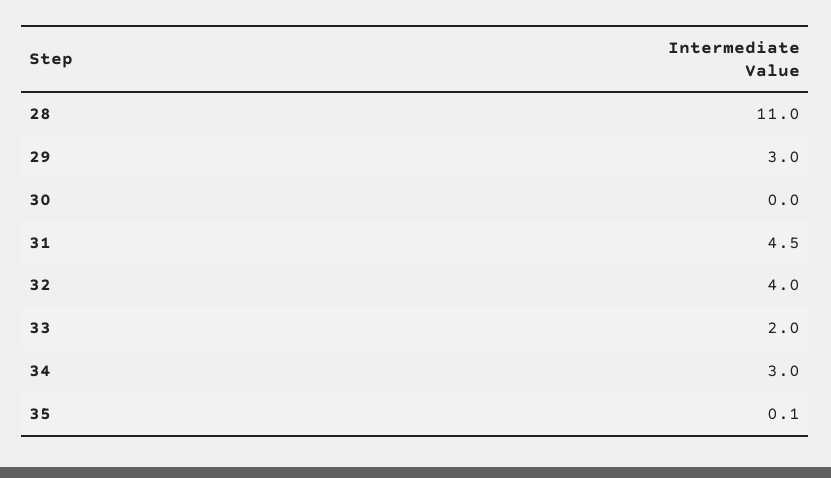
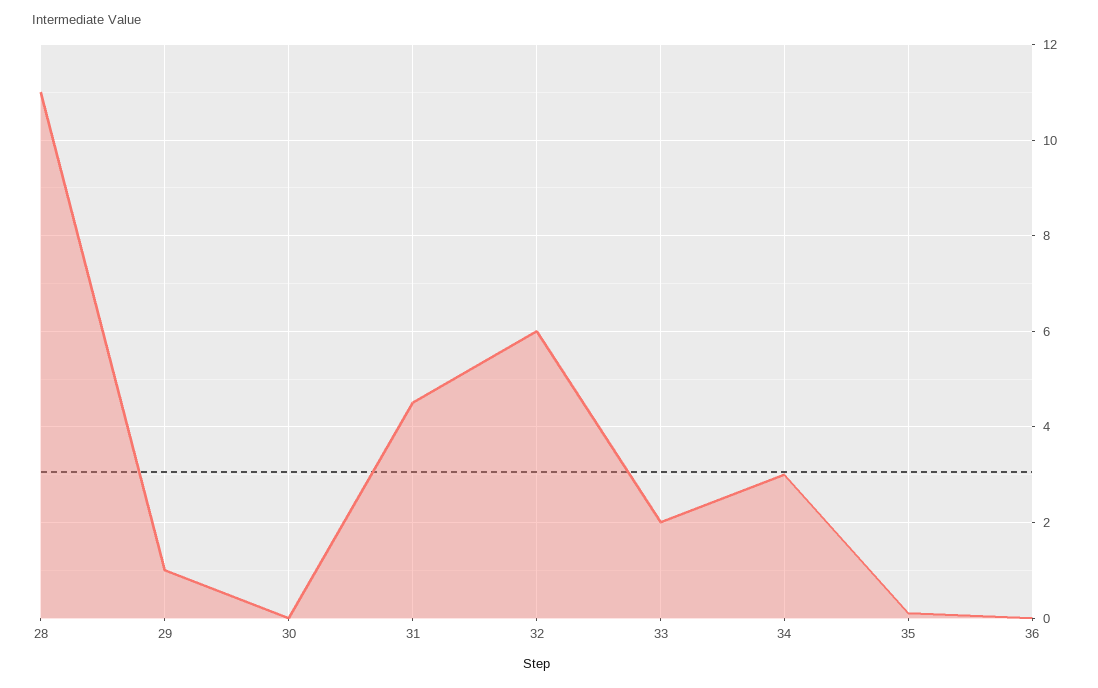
  {
    "28": 11,
-   "29": 3,
+   "29": 1,
    "30": 0,
    "31": 4.5,
-   "32": 4,
+   "32": 6,
    "33": 2,
    "34": 3,
-   "35": 0.1
+   "35": 0.1,
+   "36": 0
  }

